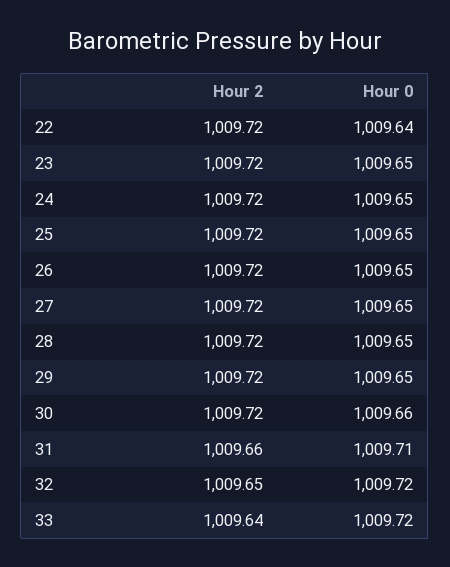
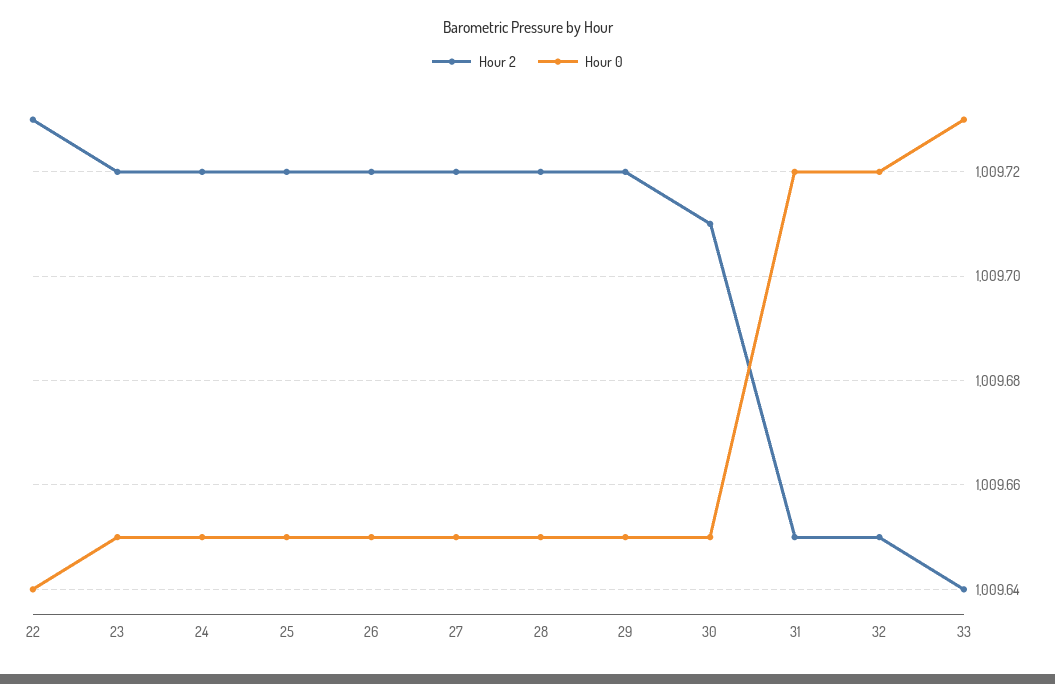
  {
    "Hour 2": {
-     "22": 1009.72,
+     "22": 1009.73,
      "23": 1009.72,
      "24": 1009.72,
      "25": 1009.72,
      "26": 1009.72,
      "27": 1009.72,
      "28": 1009.72,
      "29": 1009.72,
-     "30": 1009.72,
+     "30": 1009.71,
-     "31": 1009.66,
+     "31": 1009.65,
      "32": 1009.65,
      "33": 1009.64
    },
    "Hour 0": {
      "22": 1009.64,
      "23": 1009.65,
      "24": 1009.65,
      "25": 1009.65,
      "26": 1009.65,
      "27": 1009.65,
      "28": 1009.65,
      "29": 1009.65,
-     "30": 1009.66,
+     "30": 1009.65,
-     "31": 1009.71,
+     "31": 1009.72,
      "32": 1009.72,
-     "33": 1009.72
+     "33": 1009.73
    }
  }

